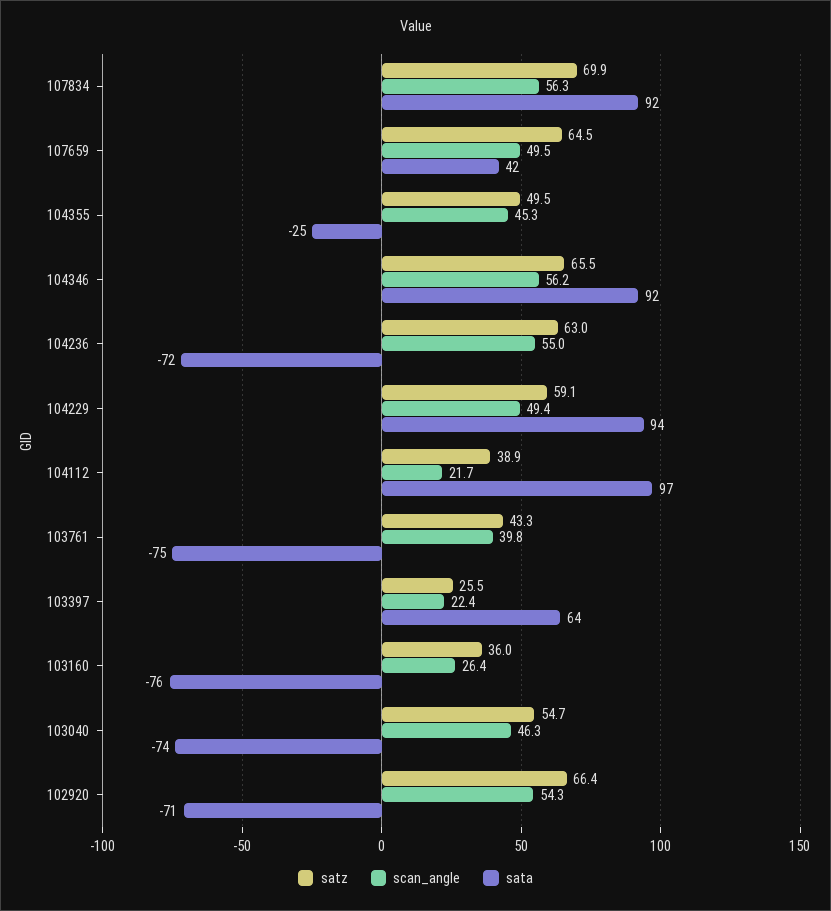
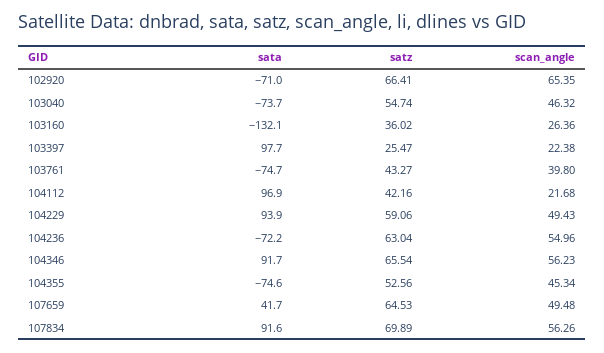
  {
    "satz": {
      "107834": 69.89,
      "107659": 64.53,
-     "104355": 49.5,
+     "104355": 52.56,
      "104346": 65.54,
      "104236": 63.04,
      "104229": 59.06,
-     "104112": 38.9,
+     "104112": 42.16,
      "103761": 43.27,
      "103397": 25.47,
      "103160": 36.02,
      "103040": 54.74,
      "102920": 66.41
    },
    "scan_angle": {
      "107834": 56.26,
      "107659": 49.48,
      "104355": 45.34,
      "104346": 56.23,
      "104236": 54.96,
      "104229": 49.43,
      "104112": 21.68,
      "103761": 39.8,
      "103397": 22.38,
      "103160": 26.36,
      "103040": 46.32,
-     "102920": 54.3
+     "102920": 65.35
    },
    "sata": {
      "107834": 91.6,
      "107659": 41.7,
-     "104355": -25,
+     "104355": -74.6,
      "104346": 91.7,
      "104236": -72.2,
      "104229": 93.9,
      "104112": 96.9,
      "103761": -74.7,
-     "103397": 64,
+     "103397": 97.7,
-     "103160": -76,
+     "103160": -132.1,
      "103040": -73.7,
      "102920": -71
    }
  }

